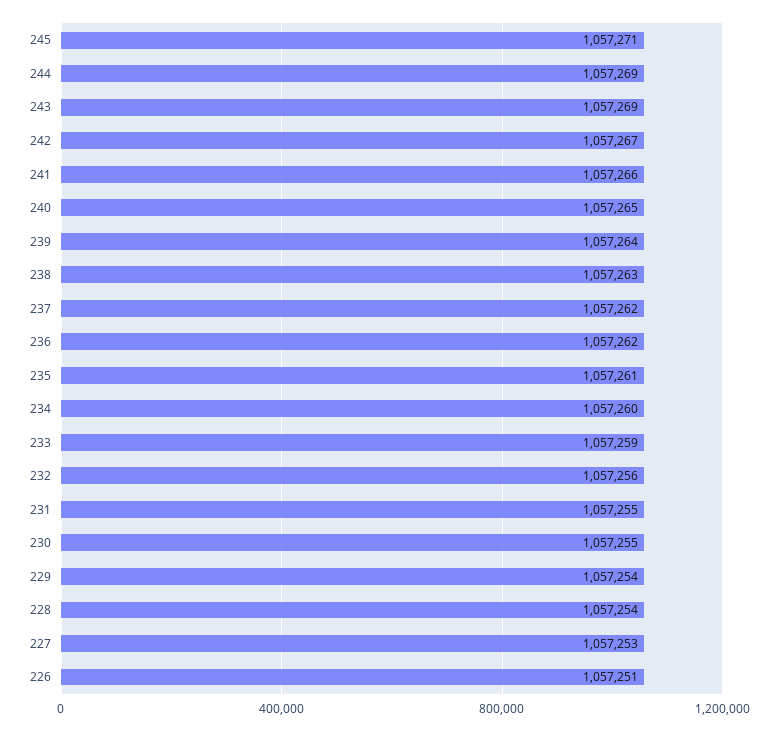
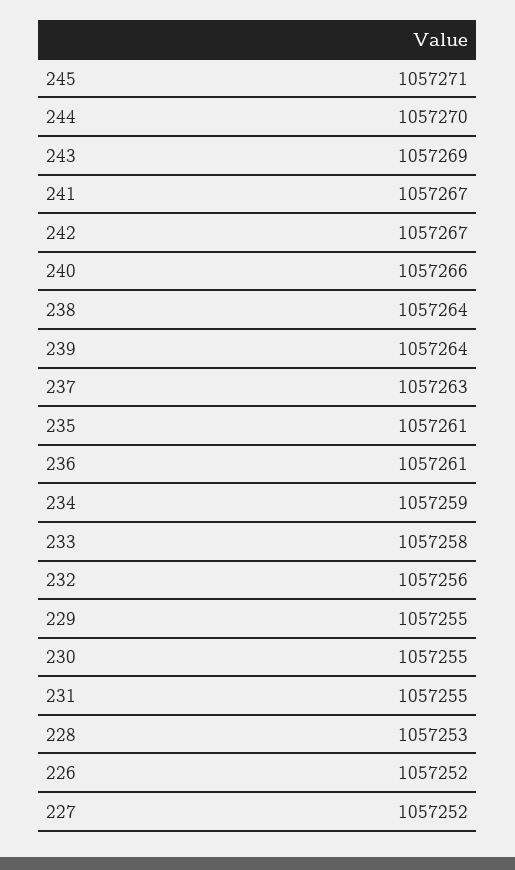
  {
    "245": 1057271,
-   "244": 1057269,
+   "244": 1057270,
    "243": 1057269,
    "242": 1057267,
-   "241": 1057266,
+   "241": 1057267,
-   "240": 1057265,
+   "240": 1057266,
    "239": 1057264,
-   "238": 1057263,
+   "238": 1057264,
-   "237": 1057262,
+   "237": 1057263,
-   "236": 1057262,
+   "236": 1057261,
    "235": 1057261,
-   "234": 1057260,
+   "234": 1057259,
-   "233": 1057259,
+   "233": 1057258,
    "232": 1057256,
    "231": 1057255,
    "230": 1057255,
-   "229": 1057254,
+   "229": 1057255,
-   "228": 1057254,
+   "228": 1057253,
-   "227": 1057253,
+   "227": 1057252,
-   "226": 1057251
+   "226": 1057252
  }

